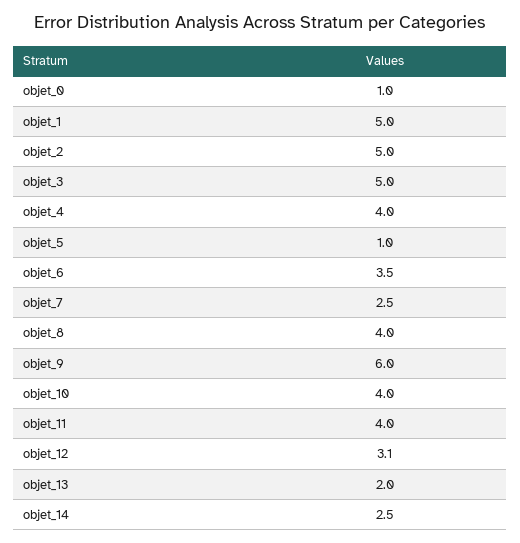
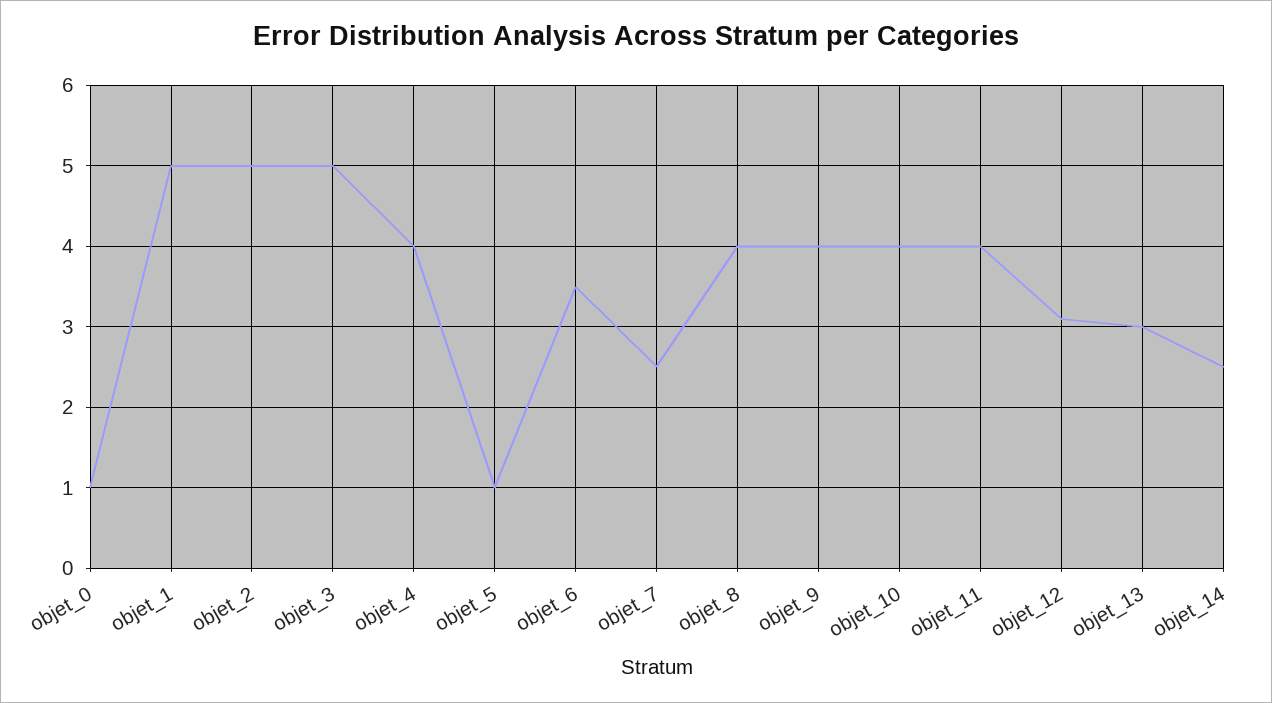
  {
    "objet_0": 1,
    "objet_1": 5,
    "objet_2": 5,
    "objet_3": 5,
    "objet_4": 4,
    "objet_5": 1,
    "objet_6": 3.5,
    "objet_7": 2.5,
    "objet_8": 4,
-   "objet_9": 6,
+   "objet_9": 4,
    "objet_10": 4,
    "objet_11": 4,
    "objet_12": 3.1,
-   "objet_13": 2,
+   "objet_13": 3,
    "objet_14": 2.5
  }

